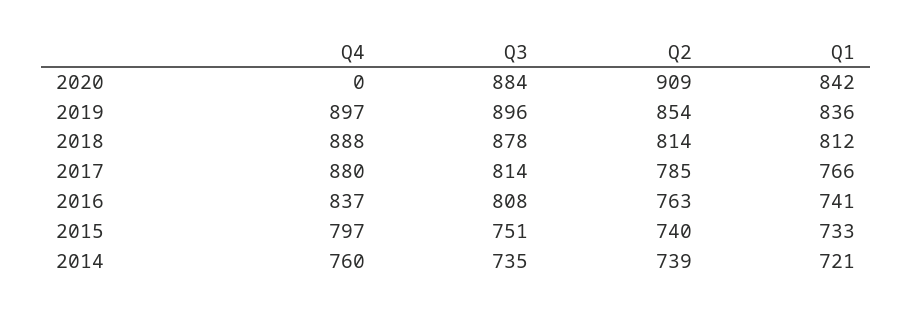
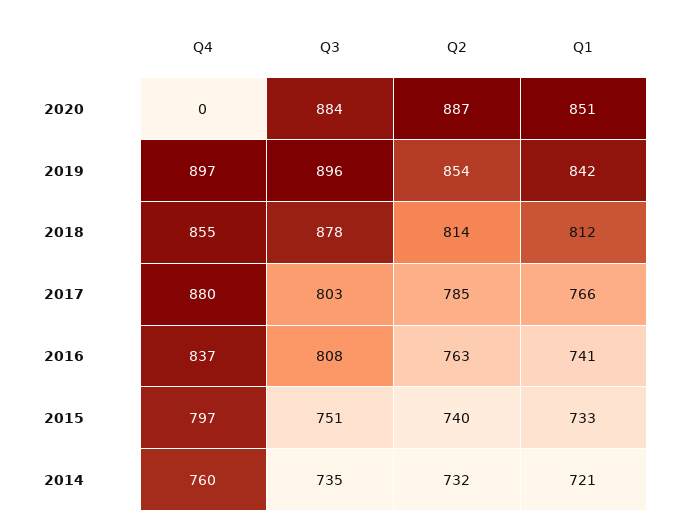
  {
    "Q4": {
      "2020": 0,
      "2019": 897,
-     "2018": 888,
+     "2018": 855,
      "2017": 880,
      "2016": 837,
      "2015": 797,
      "2014": 760
    },
    "Q3": {
      "2020": 884,
      "2019": 896,
      "2018": 878,
-     "2017": 814,
+     "2017": 803,
      "2016": 808,
      "2015": 751,
      "2014": 735
    },
    "Q2": {
-     "2020": 909,
+     "2020": 887,
      "2019": 854,
      "2018": 814,
      "2017": 785,
      "2016": 763,
      "2015": 740,
-     "2014": 739
+     "2014": 732
    },
    "Q1": {
-     "2020": 842,
+     "2020": 851,
-     "2019": 836,
+     "2019": 842,
      "2018": 812,
      "2017": 766,
      "2016": 741,
      "2015": 733,
      "2014": 721
    }
  }

